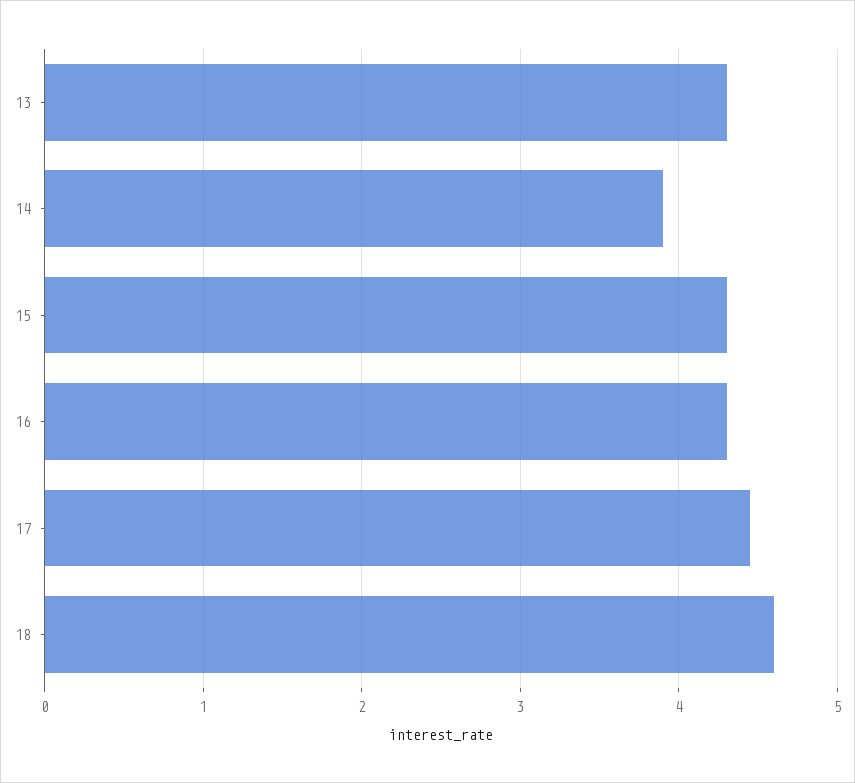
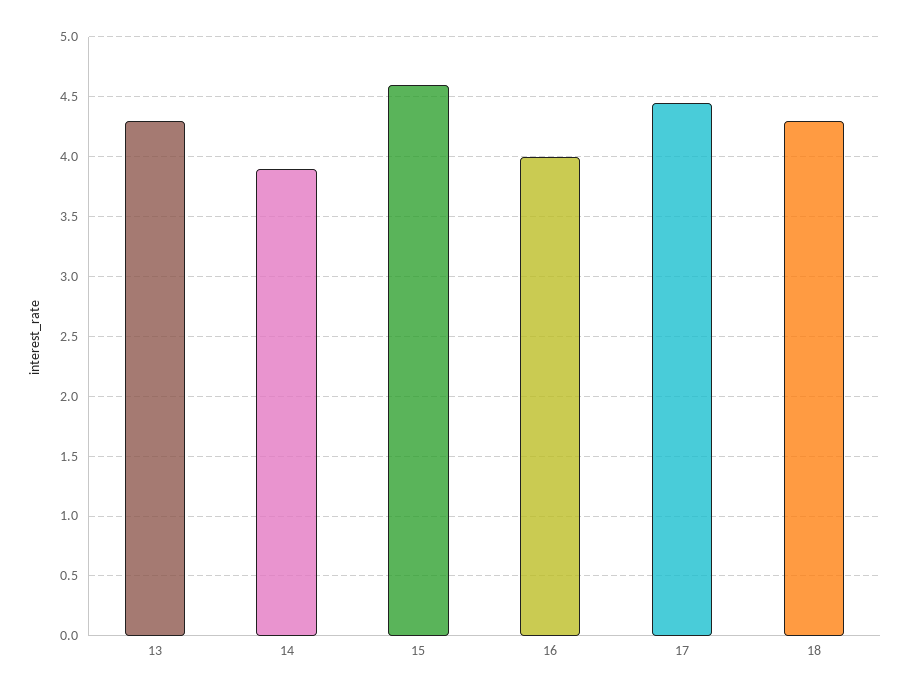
  {
    "13": 4.3,
    "14": 3.9,
-   "15": 4.3,
+   "15": 4.6,
-   "16": 4.3,
+   "16": 4,
    "17": 4.5,
-   "18": 4.6
+   "18": 4.3
  }

